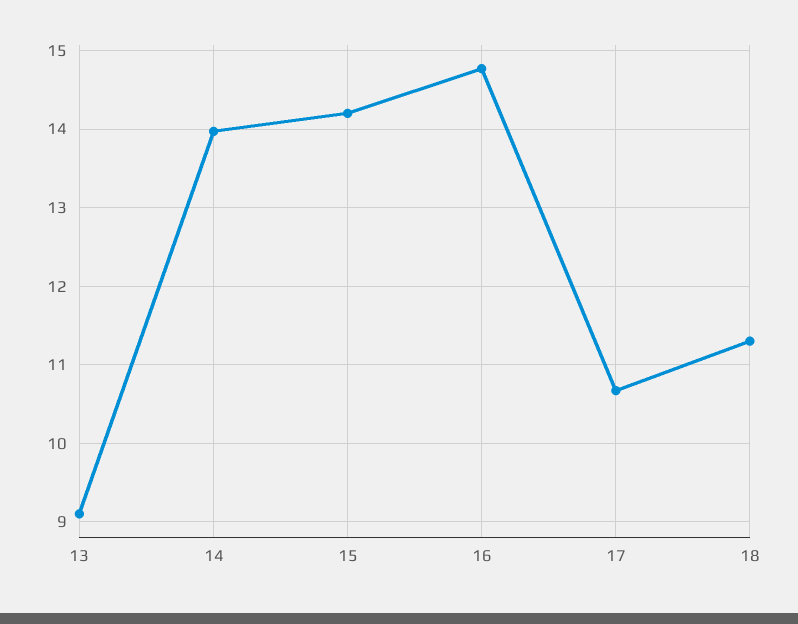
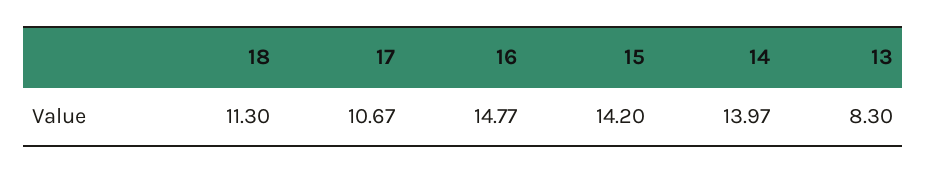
  {
-   "13": 9.1,
+   "13": 8.3,
    "14": 13.97,
    "15": 14.2,
    "16": 14.77,
    "17": 10.67,
    "18": 11.3
  }

